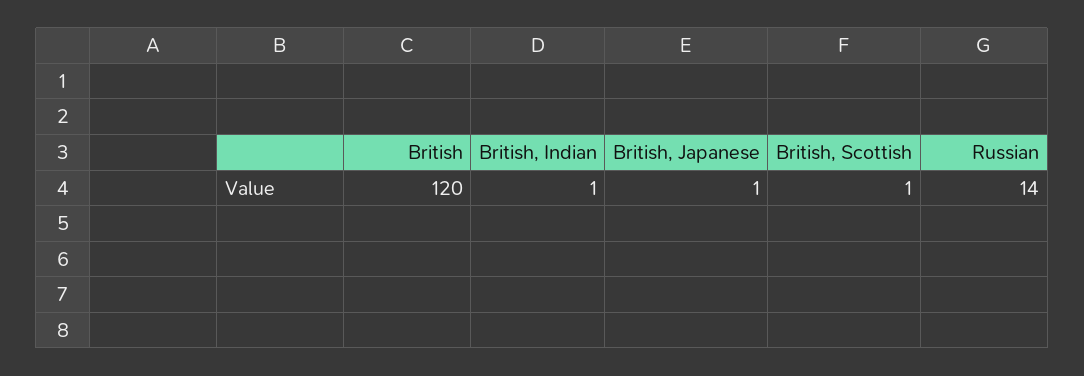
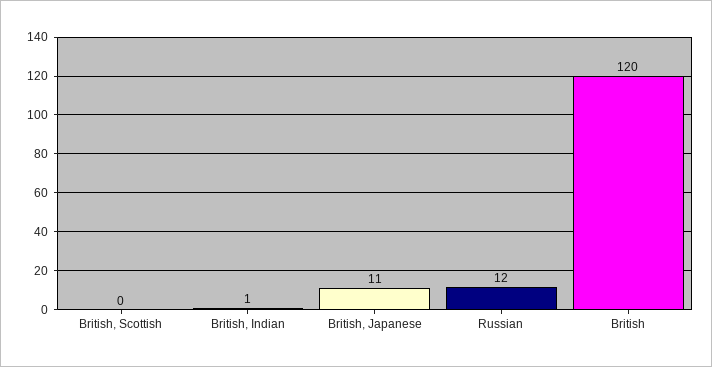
  {
    "British": 120,
    "British, Indian": 1,
-   "British, Japanese": 1,
+   "British, Japanese": 11,
-   "British, Scottish": 1,
+   "British, Scottish": 0,
-   "Russian": 14
+   "Russian": 12
  }

